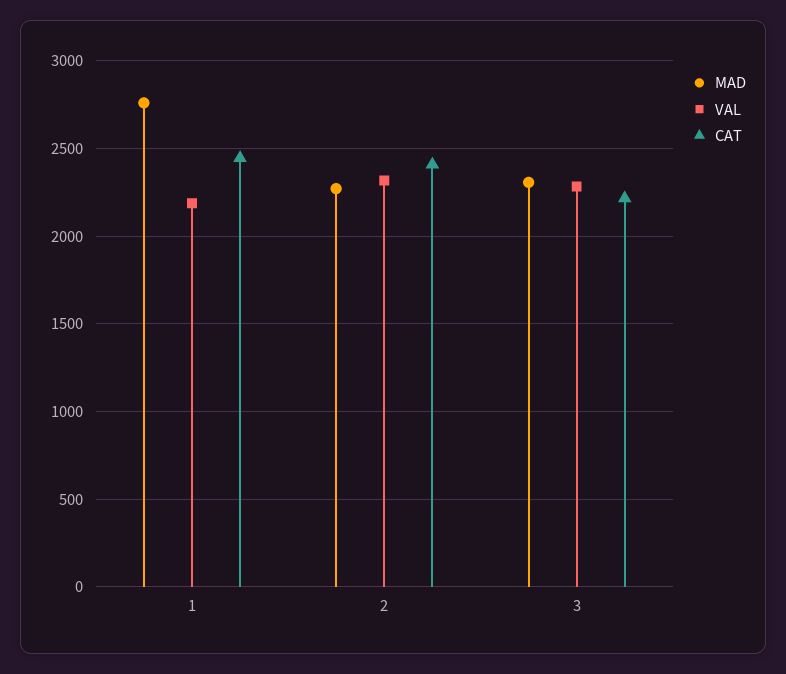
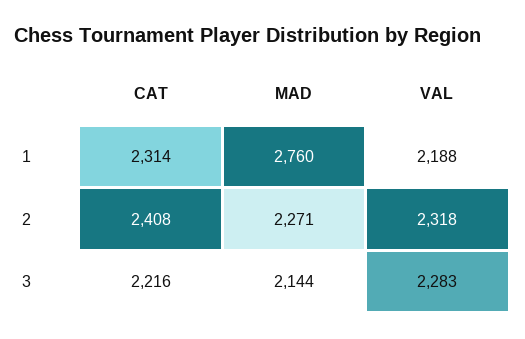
  {
    "MAD": {
      "1": 2760,
      "2": 2271,
-     "3": 2300
+     "3": 2144
    },
    "VAL": {
      "1": 2188,
      "2": 2318,
      "3": 2283
    },
    "CAT": {
-     "1": 2450,
+     "1": 2314,
      "2": 2408,
      "3": 2216
    }
  }

